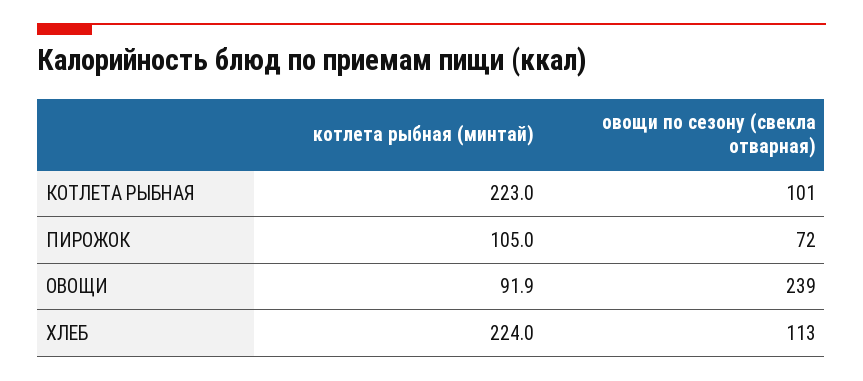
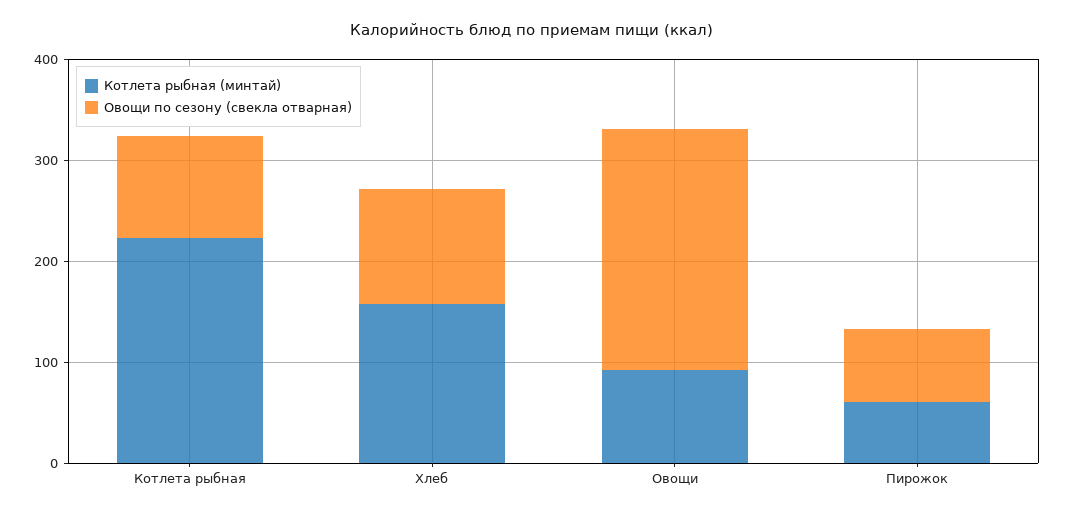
  {
    "котлета рыбная (минтай)": {
      "КОТЛЕТА РЫБНАЯ": 223,
-     "ПИРОЖОК": 105,
+     "ПИРОЖОК": 60,
      "ОВОЩИ": 91.9,
-     "ХЛЕБ": 224
+     "ХЛЕБ": 160
    },
    "овощи по сезону (свекла отварная)": {
      "КОТЛЕТА РЫБНАЯ": 101,
      "ПИРОЖОК": 72,
      "ОВОЩИ": 239,
      "ХЛЕБ": 113
    }
  }

